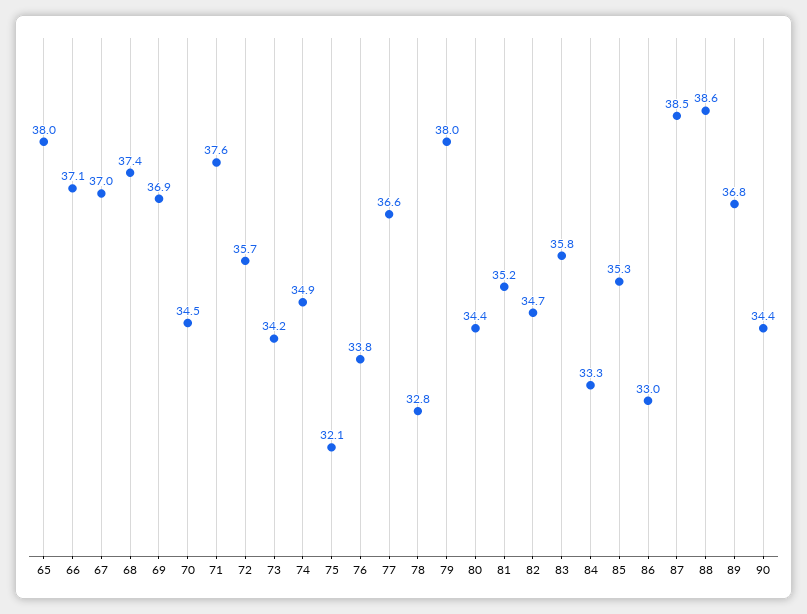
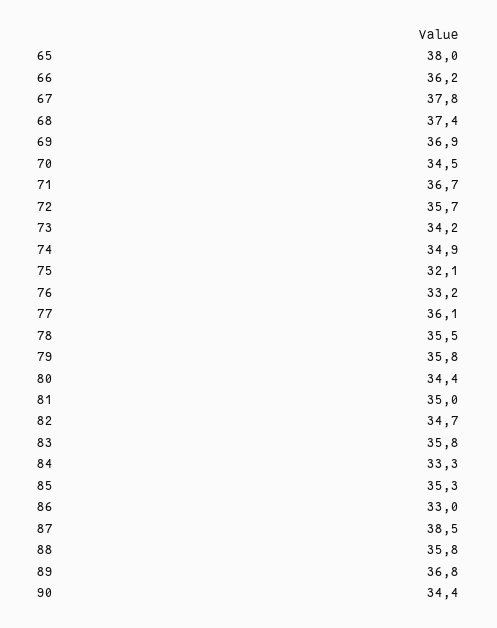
  {
    "65": 38,
-   "66": 37.1,
+   "66": 36.2,
-   "67": 37,
+   "67": 37.8,
    "68": 37.4,
    "69": 36.9,
    "70": 34.5,
-   "71": 37.6,
+   "71": 36.7,
    "72": 35.7,
    "73": 34.2,
    "74": 34.9,
    "75": 32.1,
-   "76": 33.8,
+   "76": 33.2,
-   "77": 36.6,
+   "77": 36.1,
-   "78": 32.8,
+   "78": 35.5,
-   "79": 38,
+   "79": 35.8,
    "80": 34.4,
-   "81": 35.2,
+   "81": 35,
    "82": 34.7,
    "83": 35.8,
    "84": 33.3,
    "85": 35.3,
    "86": 33,
    "87": 38.5,
-   "88": 38.6,
+   "88": 35.8,
    "89": 36.8,
    "90": 34.4
  }

